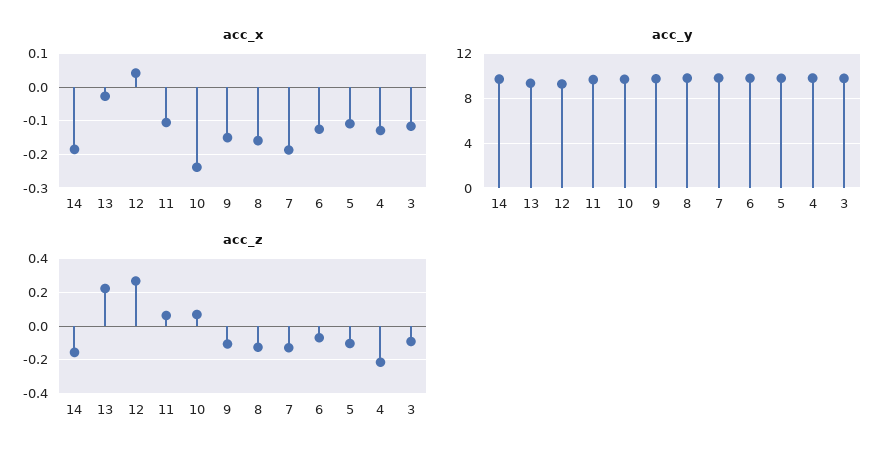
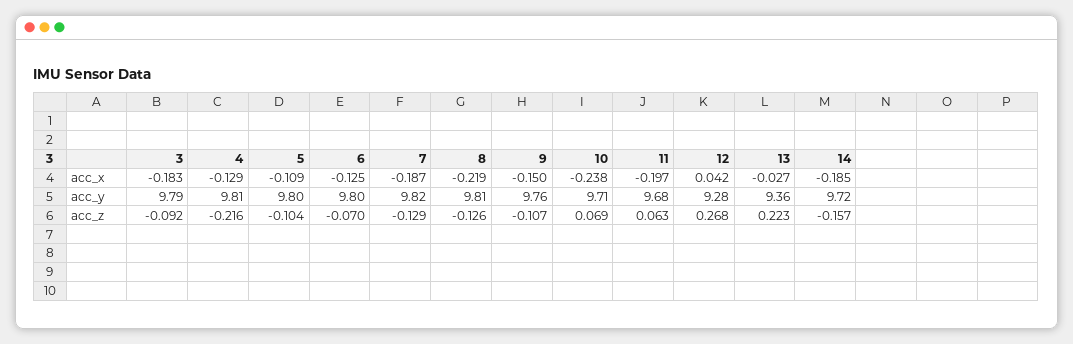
  {
    "acc_x": {
      "14": -0.185,
      "13": -0.027,
      "12": 0.042,
-     "11": -0.1,
+     "11": -0.197,
      "10": -0.238,
      "9": -0.15,
-     "8": -0.16,
+     "8": -0.219,
      "7": -0.187,
      "6": -0.125,
      "5": -0.109,
      "4": -0.129,
-     "3": -0.12
+     "3": -0.183
    },
    "acc_y": {
      "14": 9.72,
      "13": 9.36,
      "12": 9.28,
      "11": 9.68,
      "10": 9.71,
      "9": 9.76,
      "8": 9.81,
      "7": 9.82,
      "6": 9.8,
      "5": 9.8,
      "4": 9.81,
      "3": 9.79
    },
    "acc_z": {
      "14": -0.157,
      "13": 0.223,
      "12": 0.268,
      "11": 0.063,
      "10": 0.069,
      "9": -0.107,
      "8": -0.126,
      "7": -0.129,
      "6": -0.07,
      "5": -0.104,
      "4": -0.216,
      "3": -0.092
    }
  }

